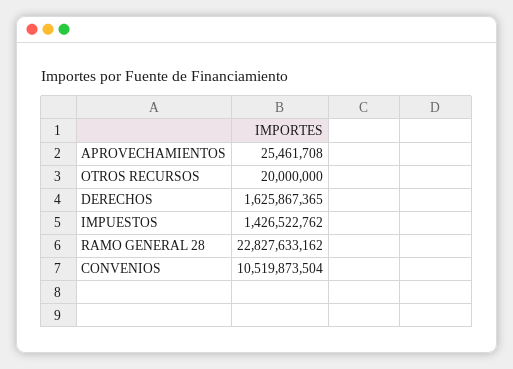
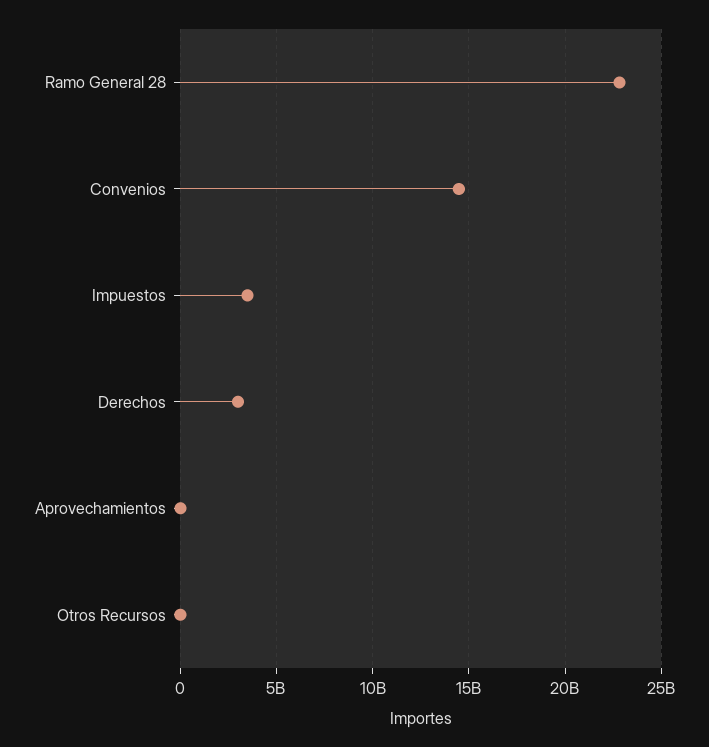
  {
    "APROVECHAMIENTOS": 25461708,
    "OTROS RECURSOS": 20000000,
-   "DERECHOS": 1625867365,
+   "DERECHOS": 3000000000,
-   "IMPUESTOS": 1426522762,
+   "IMPUESTOS": 3500000000,
    "RAMO GENERAL 28": 22827633162,
-   "CONVENIOS": 10519873504
+   "CONVENIOS": 14500000000
  }

